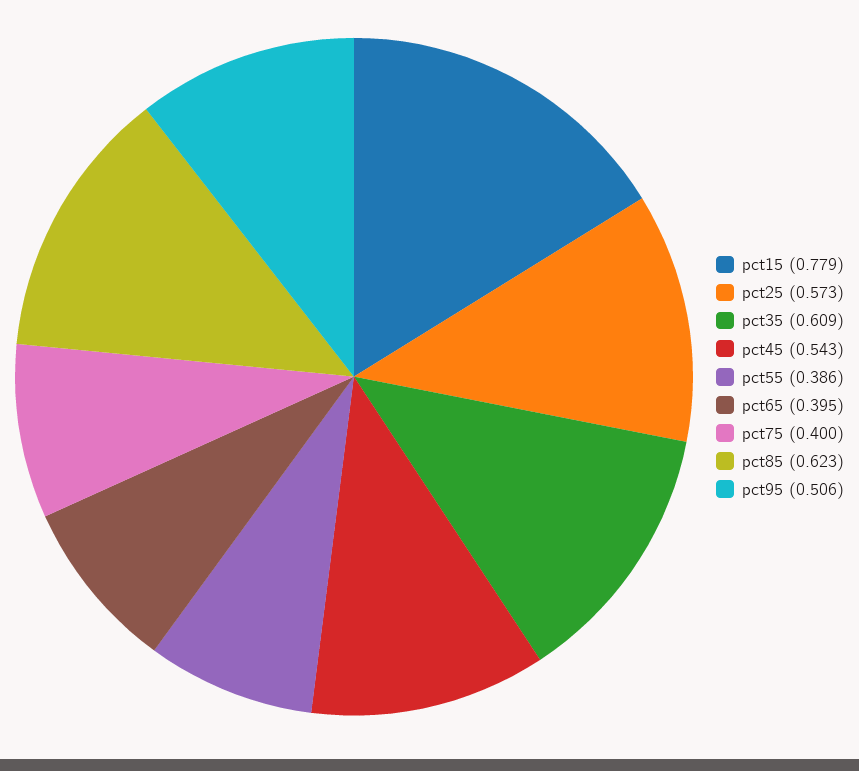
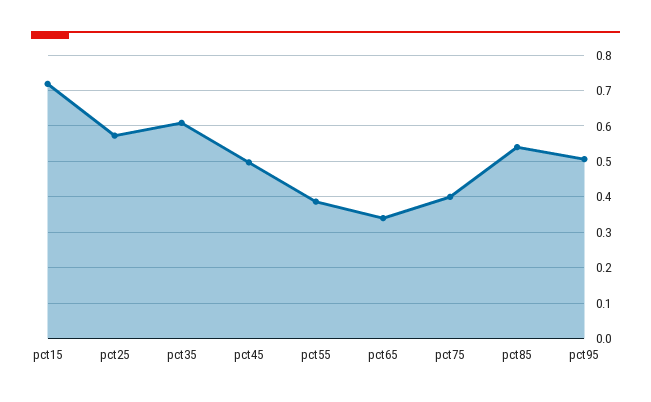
  {
-   "pct15": 0.779,
+   "pct15": 0.72,
    "pct25": 0.573,
    "pct35": 0.609,
-   "pct45": 0.543,
+   "pct45": 0.5,
    "pct55": 0.386,
-   "pct65": 0.395,
+   "pct65": 0.34,
    "pct75": 0.4,
-   "pct85": 0.623,
+   "pct85": 0.54,
    "pct95": 0.506
  }

